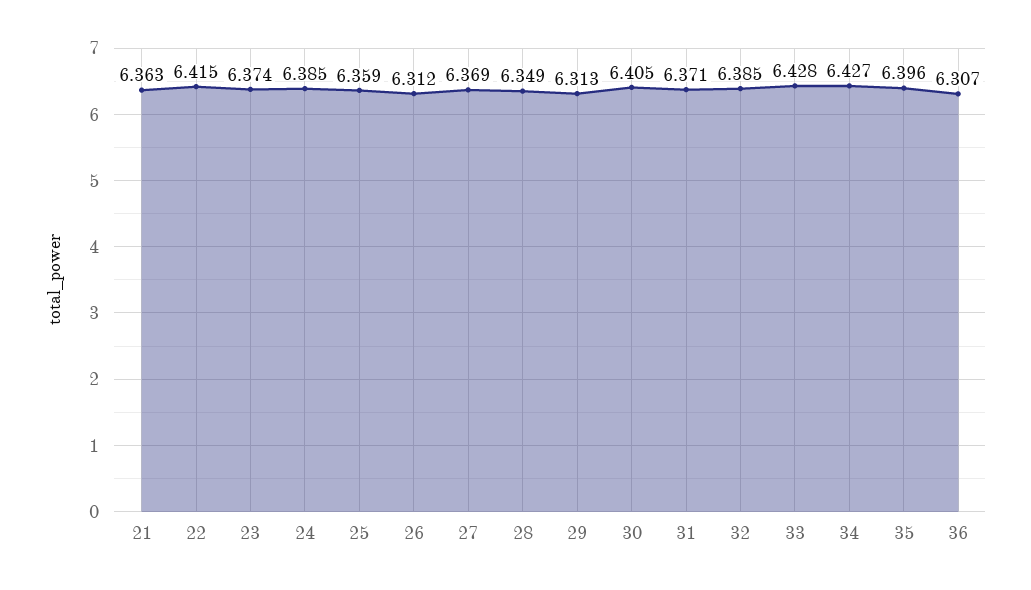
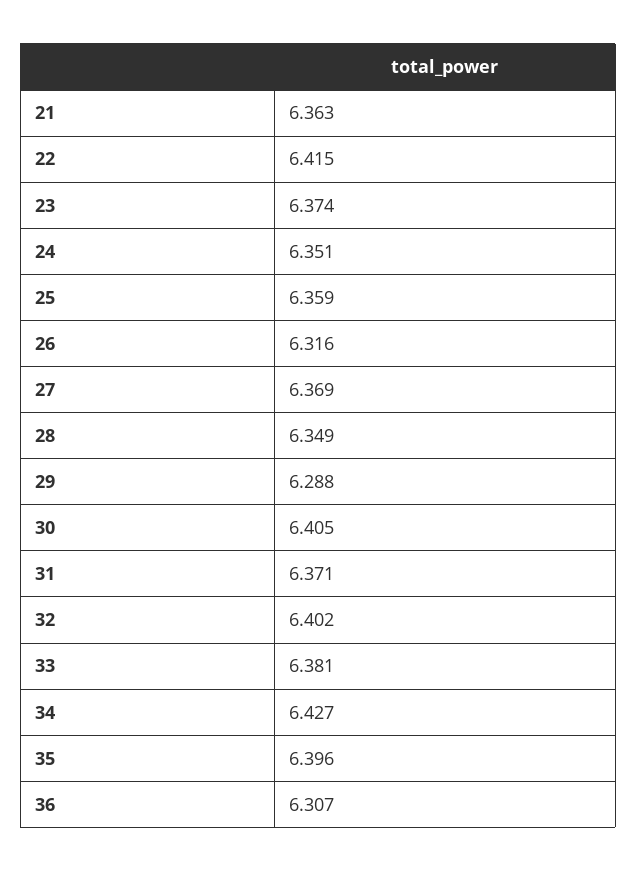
  {
    "21": 6.363,
    "22": 6.415,
    "23": 6.374,
-   "24": 6.385,
+   "24": 6.351,
    "25": 6.359,
-   "26": 6.312,
+   "26": 6.316,
    "27": 6.369,
    "28": 6.349,
-   "29": 6.313,
+   "29": 6.288,
    "30": 6.405,
    "31": 6.371,
-   "32": 6.385,
+   "32": 6.402,
-   "33": 6.428,
+   "33": 6.381,
    "34": 6.427,
    "35": 6.396,
    "36": 6.307
  }

